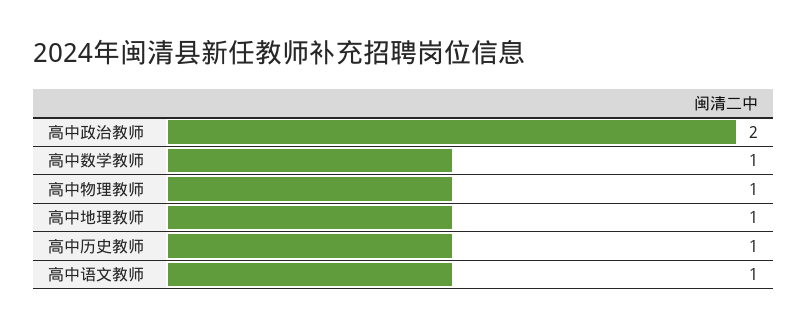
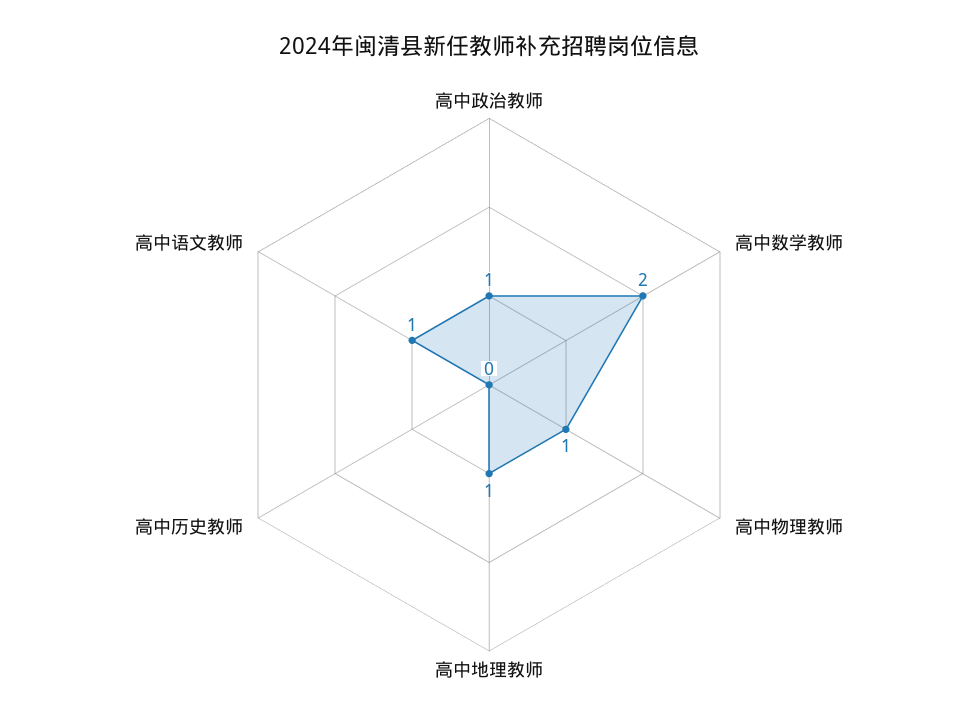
  {
-   "高中政治教师": 2,
+   "高中政治教师": 1,
-   "高中数学教师": 1,
+   "高中数学教师": 2,
    "高中物理教师": 1,
    "高中地理教师": 1,
-   "高中历史教师": 1,
+   "高中历史教师": 0,
    "高中语文教师": 1
  }

